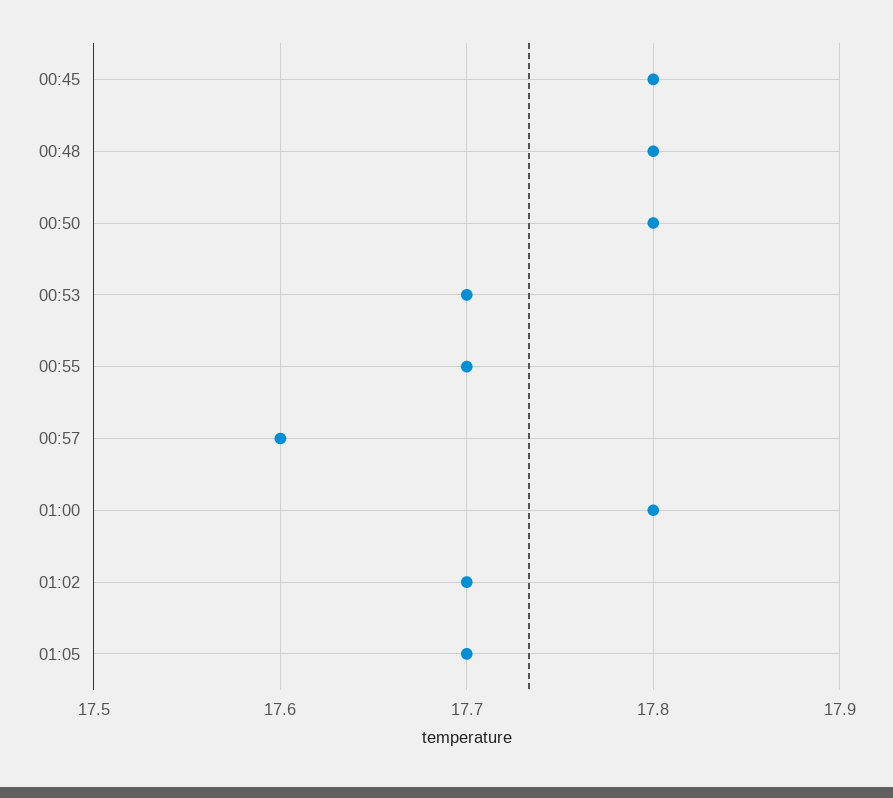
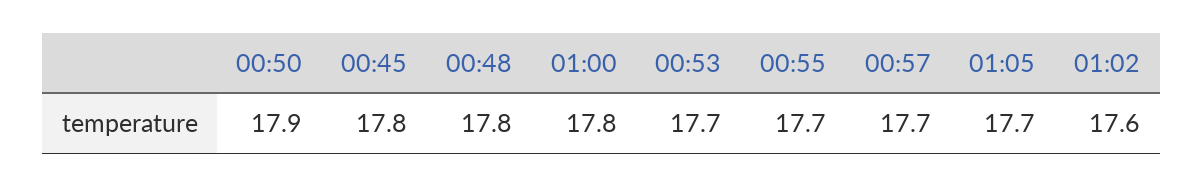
  {
    "00:45": 17.8,
    "00:48": 17.8,
-   "00:50": 17.8,
+   "00:50": 17.9,
    "00:53": 17.7,
    "00:55": 17.7,
-   "00:57": 17.6,
+   "00:57": 17.7,
    "01:00": 17.8,
-   "01:02": 17.7,
+   "01:02": 17.6,
    "01:05": 17.7
  }

